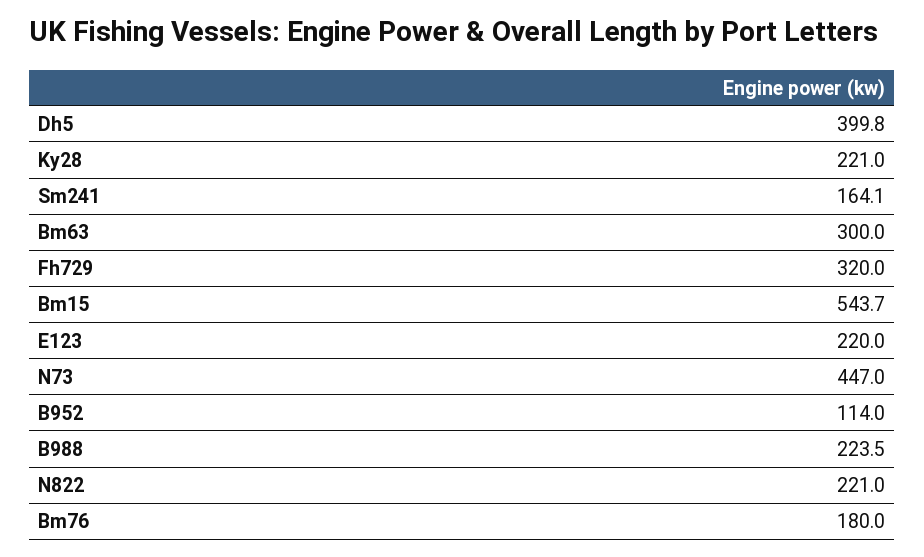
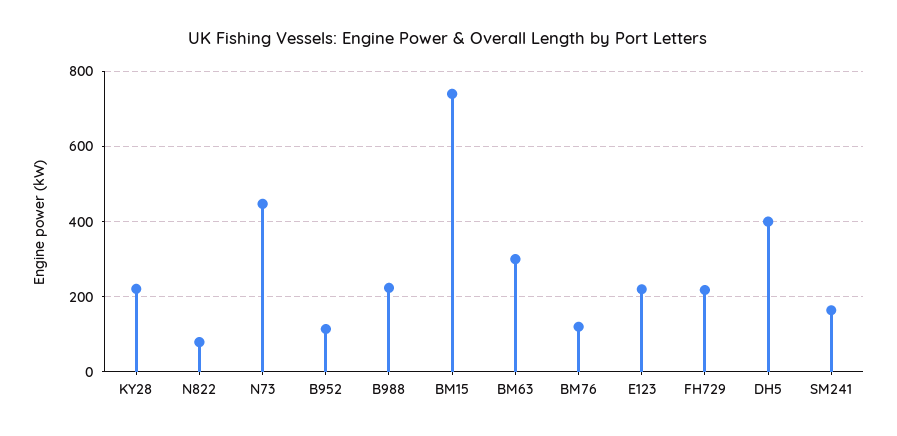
  {
    "Dh5": 399.8,
    "Ky28": 221,
    "Sm241": 164.1,
    "Bm63": 300,
-   "Fh729": 320,
+   "Fh729": 220,
-   "Bm15": 543.7,
+   "Bm15": 740,
    "E123": 220,
    "N73": 447,
    "B952": 114,
    "B988": 223.5,
-   "N822": 221,
+   "N822": 80,
-   "Bm76": 180
+   "Bm76": 120
  }

